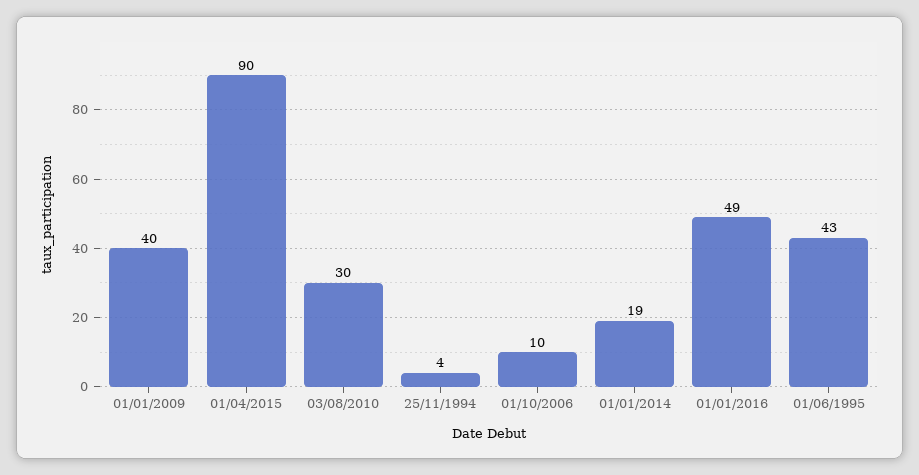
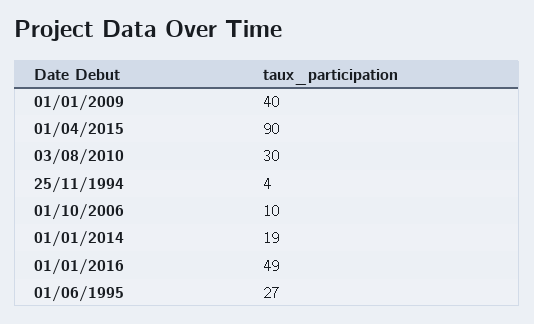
  {
    "01/01/2009": 40,
    "01/04/2015": 90,
    "03/08/2010": 30,
    "25/11/1994": 4,
    "01/10/2006": 10,
    "01/01/2014": 19,
    "01/01/2016": 49,
-   "01/06/1995": 43
+   "01/06/1995": 27
  }

